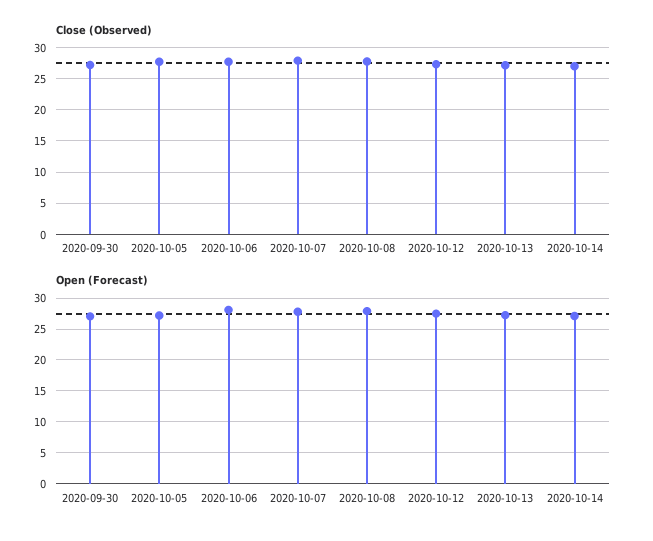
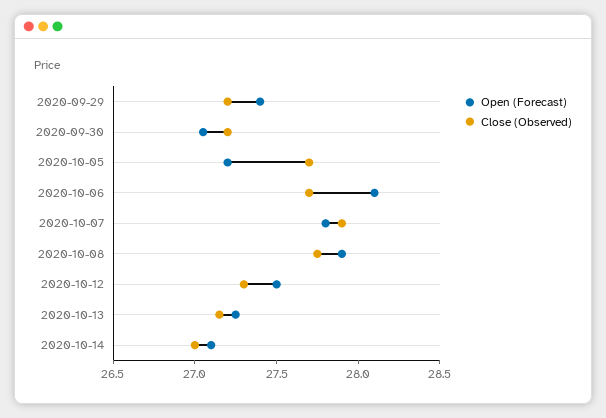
  {
    "Close (Observed)": {
      "2020-09-30": 27.2,
      "2020-10-05": 27.7,
      "2020-10-06": 27.7,
      "2020-10-07": 27.9,
      "2020-10-08": 27.8,
      "2020-10-12": 27.3,
      "2020-10-13": 27.2,
-     "2020-10-14": 27
+     "2020-10-14": 27,
+     "2020-09-29": 27.2
    },
    "Open (Forecast)": {
      "2020-09-30": 27.1,
      "2020-10-05": 27.2,
      "2020-10-06": 28.1,
      "2020-10-07": 27.8,
      "2020-10-08": 27.9,
      "2020-10-12": 27.5,
      "2020-10-13": 27.3,
-     "2020-10-14": 27.1
+     "2020-10-14": 27.1,
+     "2020-09-29": 27.4
    }
  }

